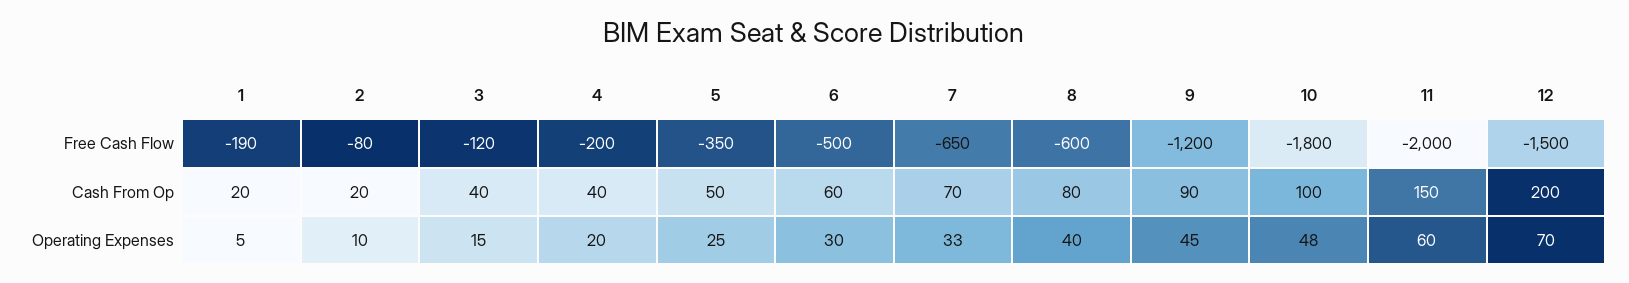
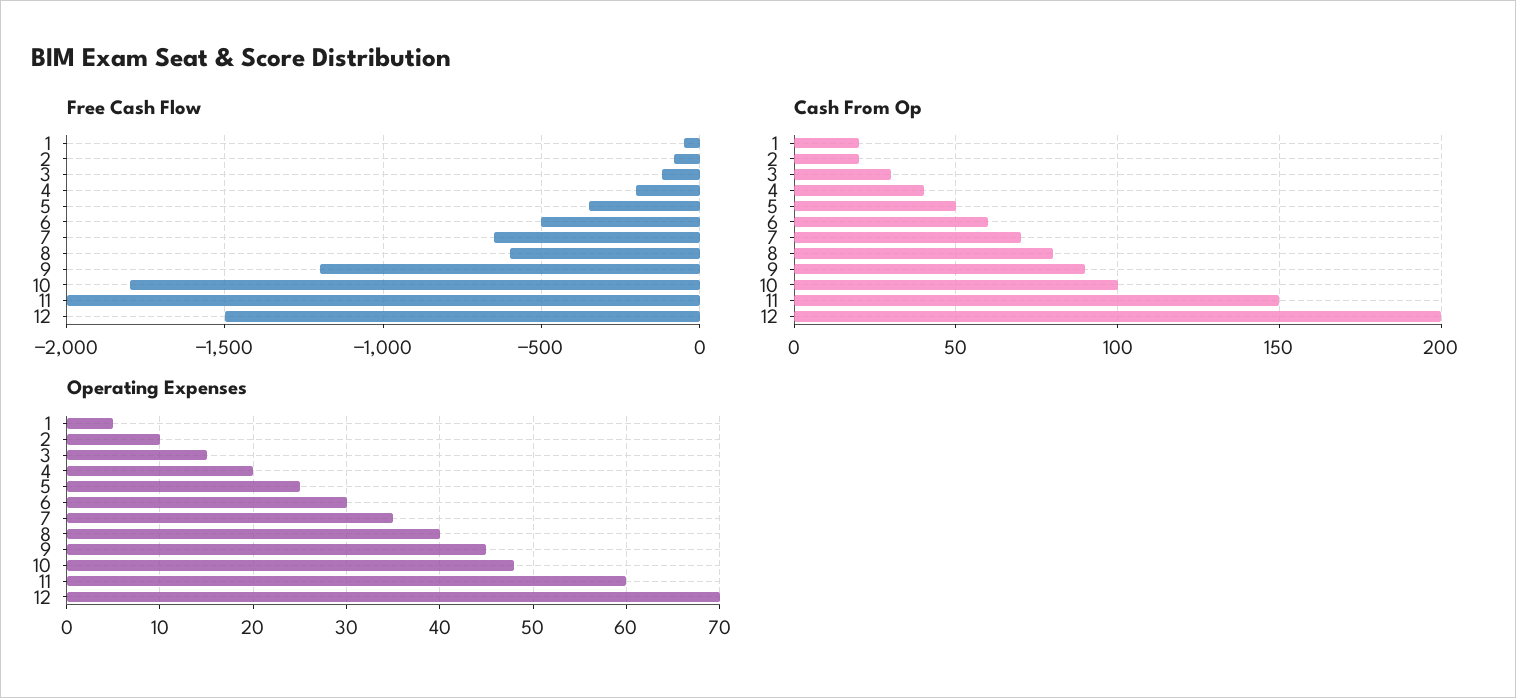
  {
    "Free Cash Flow": {
-     "1": -190,
+     "1": -50,
      "2": -80,
      "3": -120,
      "4": -200,
      "5": -350,
      "6": -500,
      "7": -650,
      "8": -600,
      "9": -1200,
      "10": -1800,
      "11": -2000,
      "12": -1500
    },
    "Cash From Op": {
      "1": 20,
      "2": 20,
-     "3": 40,
+     "3": 30,
      "4": 40,
      "5": 50,
      "6": 60,
      "7": 70,
      "8": 80,
      "9": 90,
      "10": 100,
      "11": 150,
      "12": 200
    },
    "Operating Expenses": {
      "1": 5,
      "2": 10,
      "3": 15,
      "4": 20,
      "5": 25,
      "6": 30,
-     "7": 33,
+     "7": 35,
      "8": 40,
      "9": 45,
      "10": 48,
      "11": 60,
      "12": 70
    }
  }

